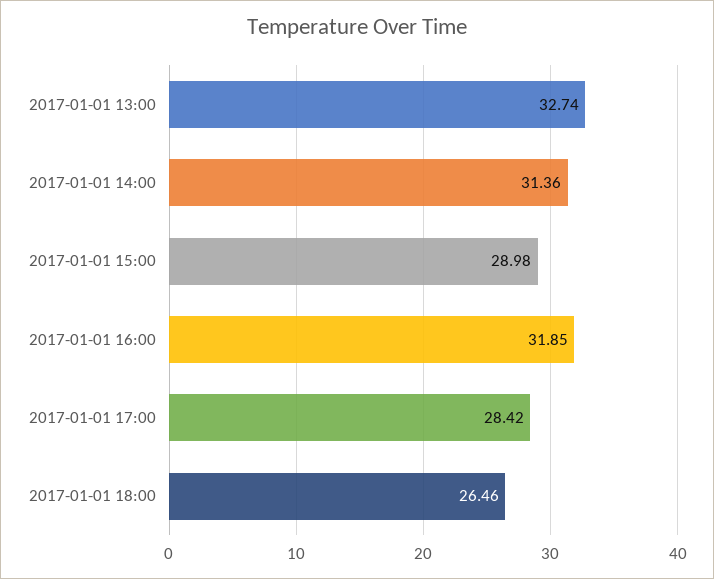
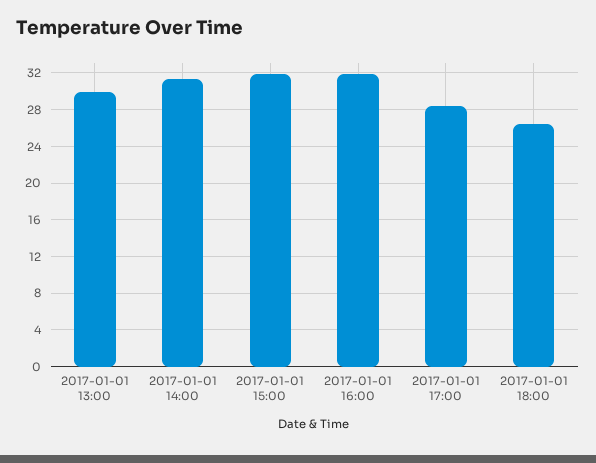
  {
-   "2017-01-01 13:00": 32.74,
+   "2017-01-01 13:00": 30,
    "2017-01-01 14:00": 31.36,
-   "2017-01-01 15:00": 28.98,
+   "2017-01-01 15:00": 32,
    "2017-01-01 16:00": 31.85,
    "2017-01-01 17:00": 28.42,
    "2017-01-01 18:00": 26.46
  }

